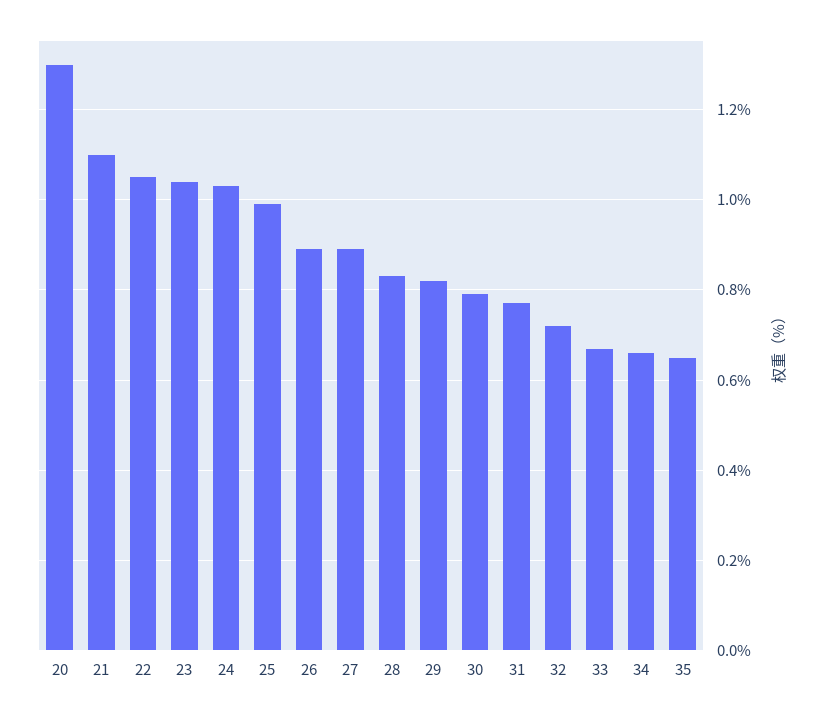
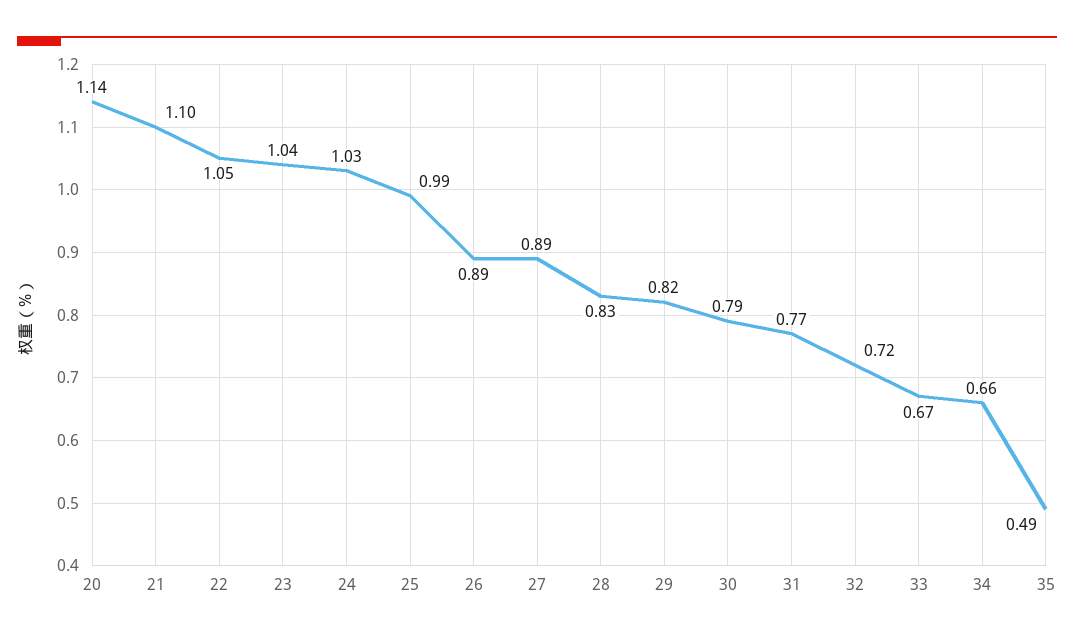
  {
-   "20": 1.3,
+   "20": 1.14,
    "21": 1.1,
    "22": 1.05,
    "23": 1.04,
    "24": 1.03,
    "25": 0.99,
    "26": 0.89,
    "27": 0.89,
    "28": 0.83,
    "29": 0.82,
    "30": 0.79,
    "31": 0.77,
    "32": 0.72,
    "33": 0.67,
    "34": 0.66,
-   "35": 0.65
+   "35": 0.49
  }

